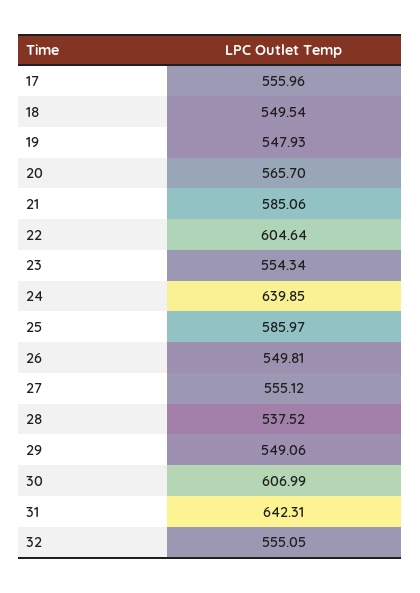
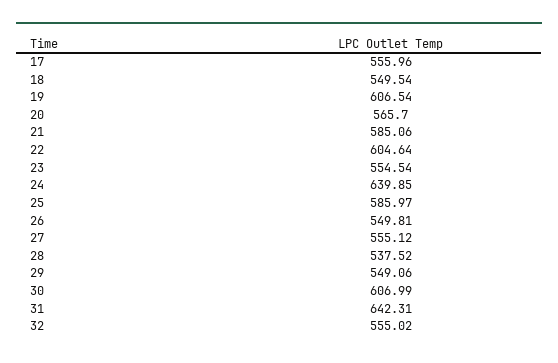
  {
    "17": 555.96,
    "18": 549.54,
-   "19": 547.93,
+   "19": 606.54,
    "20": 565.7,
    "21": 585.06,
    "22": 604.64,
-   "23": 554.34,
+   "23": 554.54,
    "24": 639.85,
    "25": 585.97,
    "26": 549.81,
    "27": 555.12,
    "28": 537.52,
    "29": 549.06,
    "30": 606.99,
    "31": 642.31,
-   "32": 555.05
+   "32": 555.02
  }

